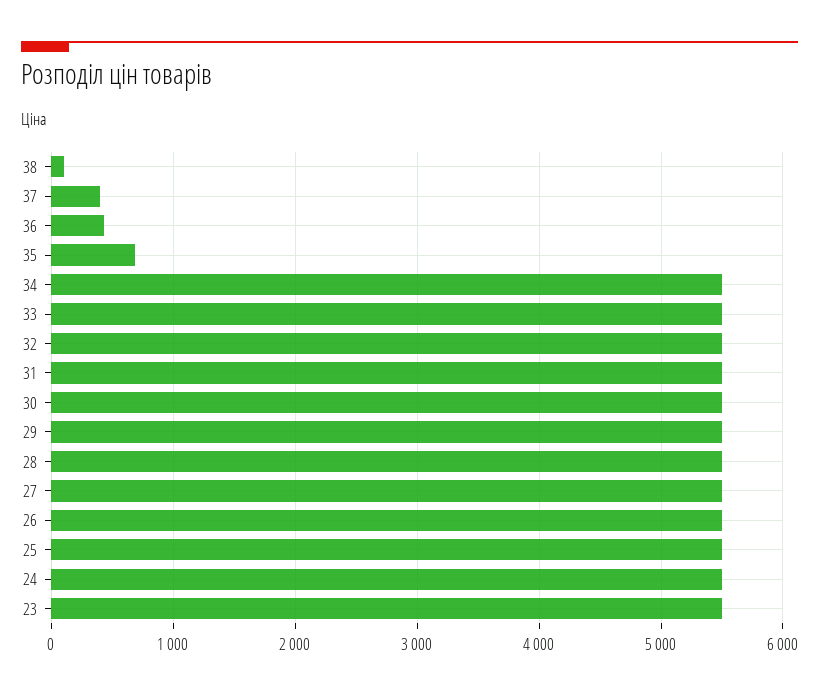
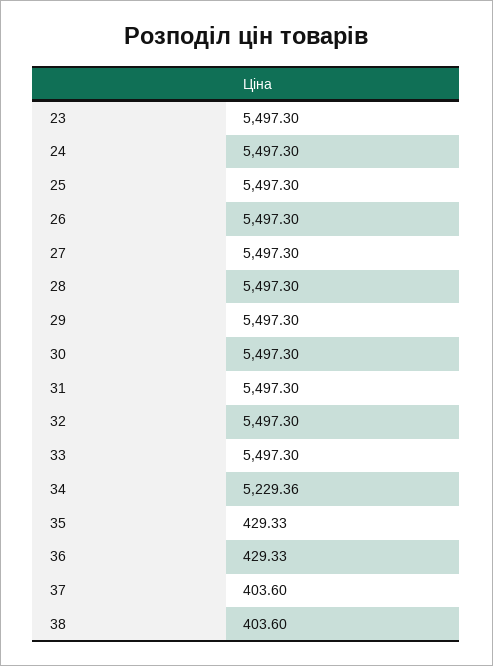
  {
-   "38": 100,
+   "38": 403.6,
    "37": 403.6,
    "36": 429.33,
-   "35": 700,
+   "35": 429.33,
-   "34": 5500,
+   "34": 5229.36,
    "33": 5497.3,
    "32": 5497.3,
    "31": 5497.3,
    "30": 5497.3,
    "29": 5497.3,
    "28": 5497.3,
    "27": 5497.3,
    "26": 5497.3,
    "25": 5497.3,
    "24": 5497.3,
    "23": 5497.3
  }

